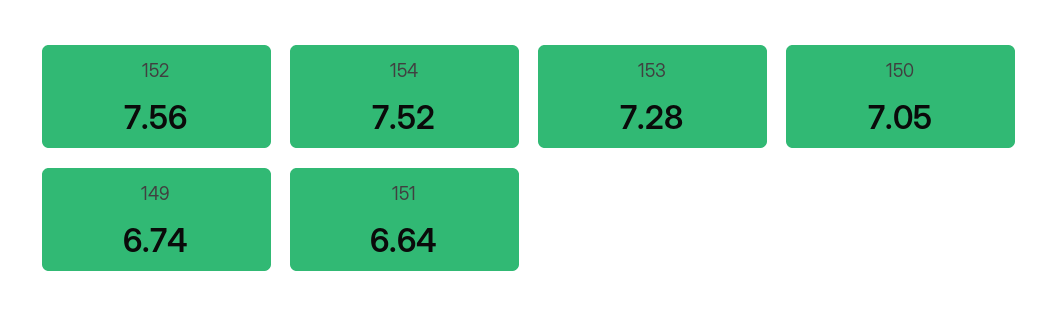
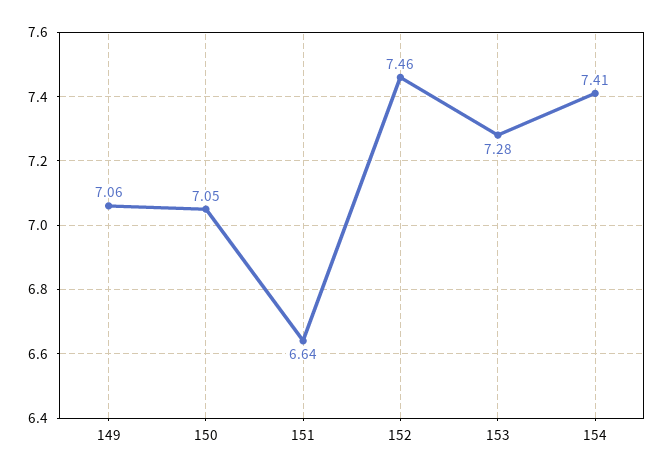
  {
-   "152": 7.56,
+   "152": 7.46,
-   "154": 7.52,
+   "154": 7.41,
    "153": 7.28,
    "150": 7.05,
-   "149": 6.74,
+   "149": 7.06,
    "151": 6.64
  }

